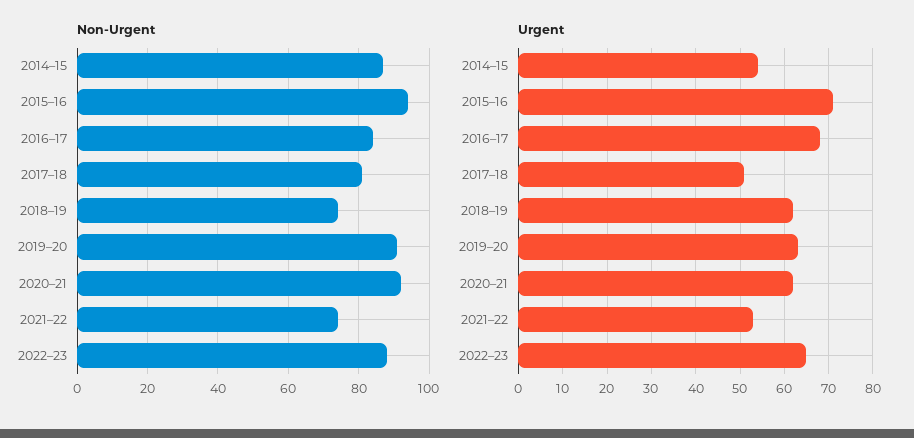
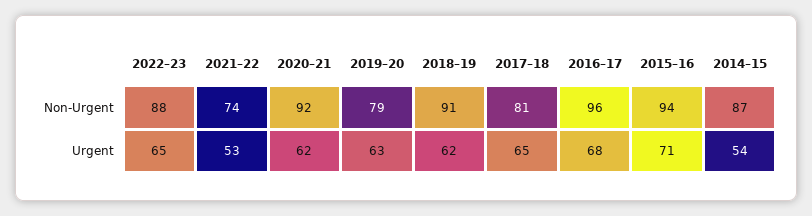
  {
    "Non-Urgent": {
      "2014–15": 87,
      "2015–16": 94,
-     "2016–17": 85,
+     "2016–17": 96,
      "2017–18": 81,
-     "2018–19": 75,
+     "2018–19": 91,
-     "2019–20": 90,
+     "2019–20": 79,
      "2020–21": 92,
      "2021–22": 74,
      "2022–23": 88
    },
    "Urgent": {
      "2014–15": 54,
      "2015–16": 71,
      "2016–17": 68,
-     "2017–18": 50,
+     "2017–18": 65,
      "2018–19": 62,
      "2019–20": 63,
      "2020–21": 62,
      "2021–22": 53,
      "2022–23": 65
    }
  }

